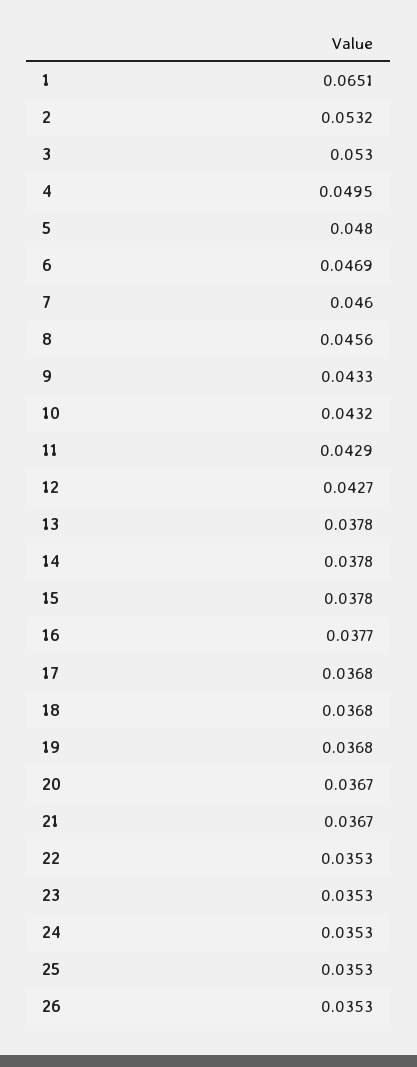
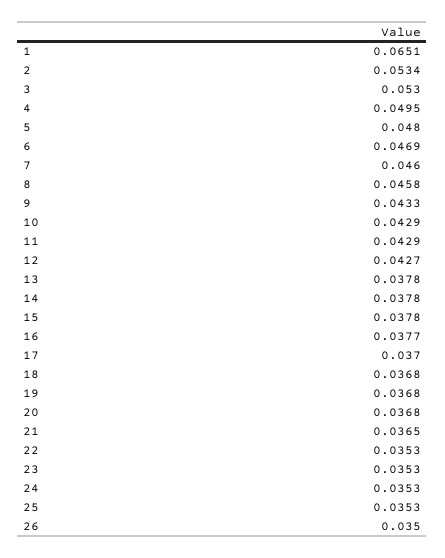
  {
    "1": 0.0651,
-   "2": 0.0532,
+   "2": 0.0534,
    "3": 0.053,
    "4": 0.0495,
    "5": 0.048,
    "6": 0.0469,
    "7": 0.046,
-   "8": 0.0456,
+   "8": 0.0458,
    "9": 0.0433,
-   "10": 0.0432,
+   "10": 0.0429,
    "11": 0.0429,
    "12": 0.0427,
    "13": 0.0378,
    "14": 0.0378,
    "15": 0.0378,
    "16": 0.0377,
-   "17": 0.0368,
+   "17": 0.037,
    "18": 0.0368,
    "19": 0.0368,
-   "20": 0.0367,
+   "20": 0.0368,
-   "21": 0.0367,
+   "21": 0.0365,
    "22": 0.0353,
    "23": 0.0353,
    "24": 0.0353,
    "25": 0.0353,
-   "26": 0.0353
+   "26": 0.035
  }

